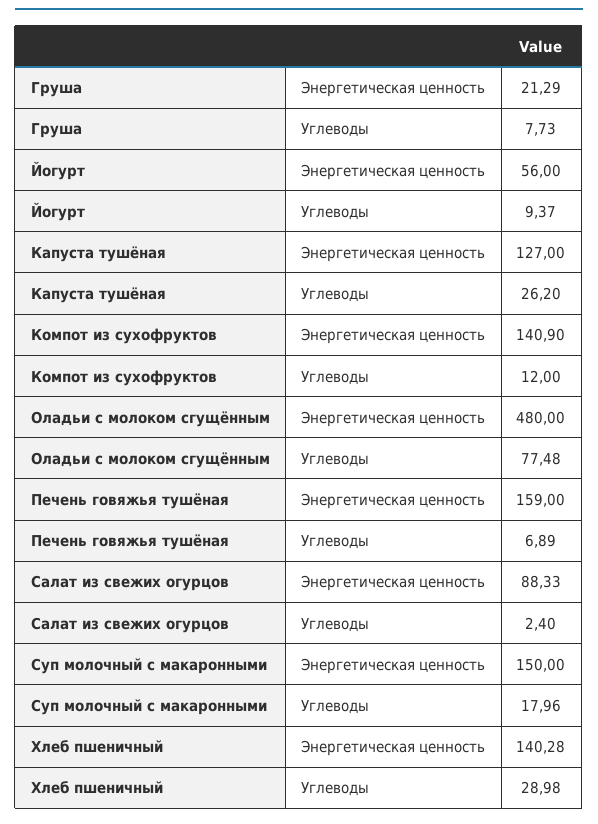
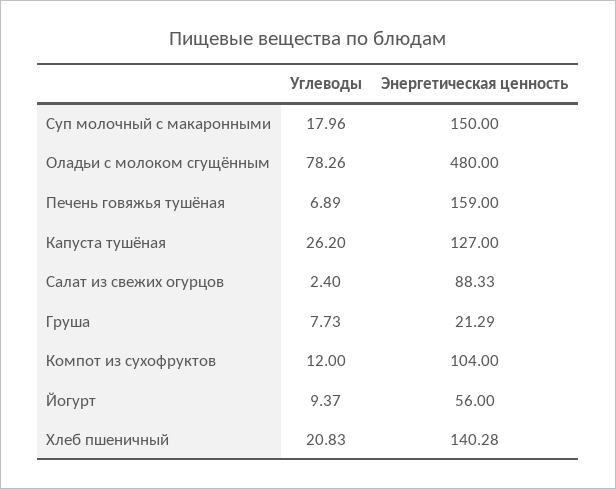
  {
    "Груша": {
      "Энергетическая ценность": 21.29,
      "Углеводы": 7.73
    },
    "Йогурт": {
      "Энергетическая ценность": 56,
      "Углеводы": 9.37
    },
    "Капуста тушёная": {
      "Энергетическая ценность": 127,
      "Углеводы": 26.2
    },
    "Компот из сухофруктов": {
-     "Энергетическая ценность": 140.9,
+     "Энергетическая ценность": 104,
      "Углеводы": 12
    },
    "Оладьи с молоком сгущённым": {
      "Энергетическая ценность": 480,
-     "Углеводы": 77.48
+     "Углеводы": 78.26
    },
    "Печень говяжья тушёная": {
      "Энергетическая ценность": 159,
      "Углеводы": 6.89
    },
    "Салат из свежих огурцов": {
      "Энергетическая ценность": 88.33,
      "Углеводы": 2.4
    },
    "Суп молочный с макаронными": {
      "Энергетическая ценность": 150,
      "Углеводы": 17.96
    },
    "Хлеб пшеничный": {
      "Энергетическая ценность": 140.28,
-     "Углеводы": 28.98
+     "Углеводы": 20.83
    }
  }

